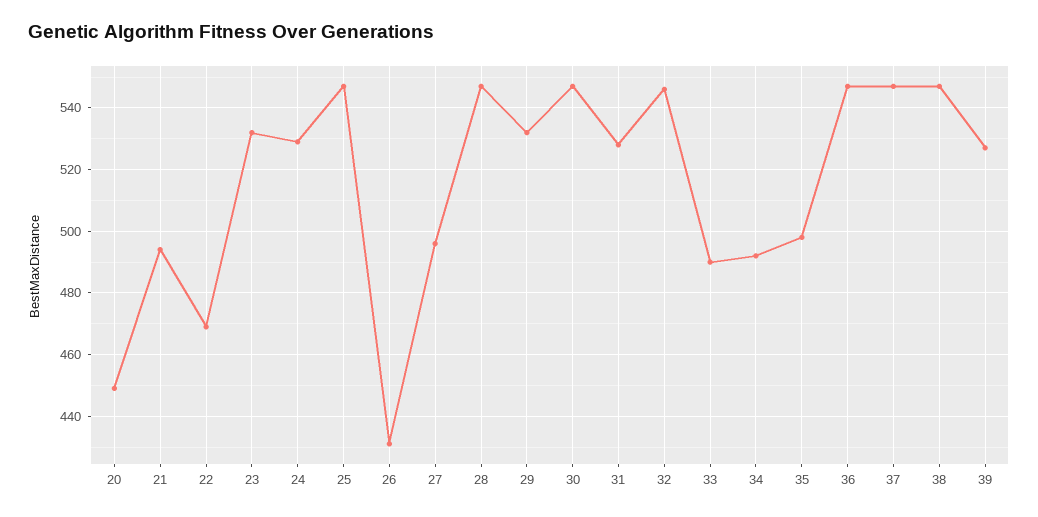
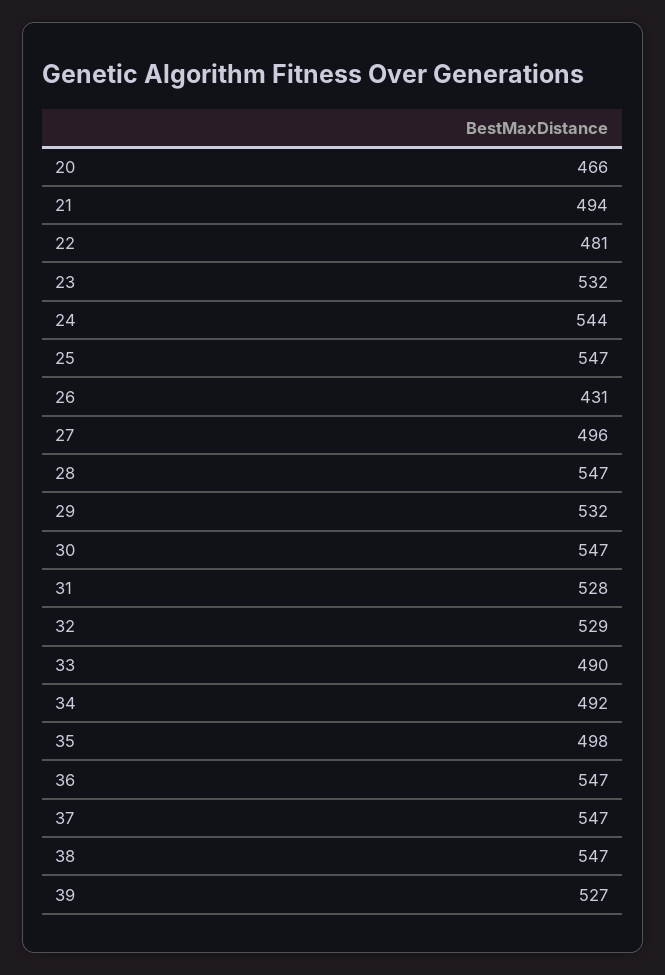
  {
-   "20": 450,
+   "20": 466,
    "21": 494,
-   "22": 470,
+   "22": 481,
    "23": 532,
-   "24": 530,
+   "24": 544,
    "25": 547,
    "26": 431,
    "27": 496,
    "28": 547,
    "29": 532,
    "30": 547,
    "31": 528,
-   "32": 545,
+   "32": 529,
    "33": 490,
    "34": 492,
    "35": 498,
    "36": 547,
    "37": 547,
    "38": 547,
    "39": 527
  }

